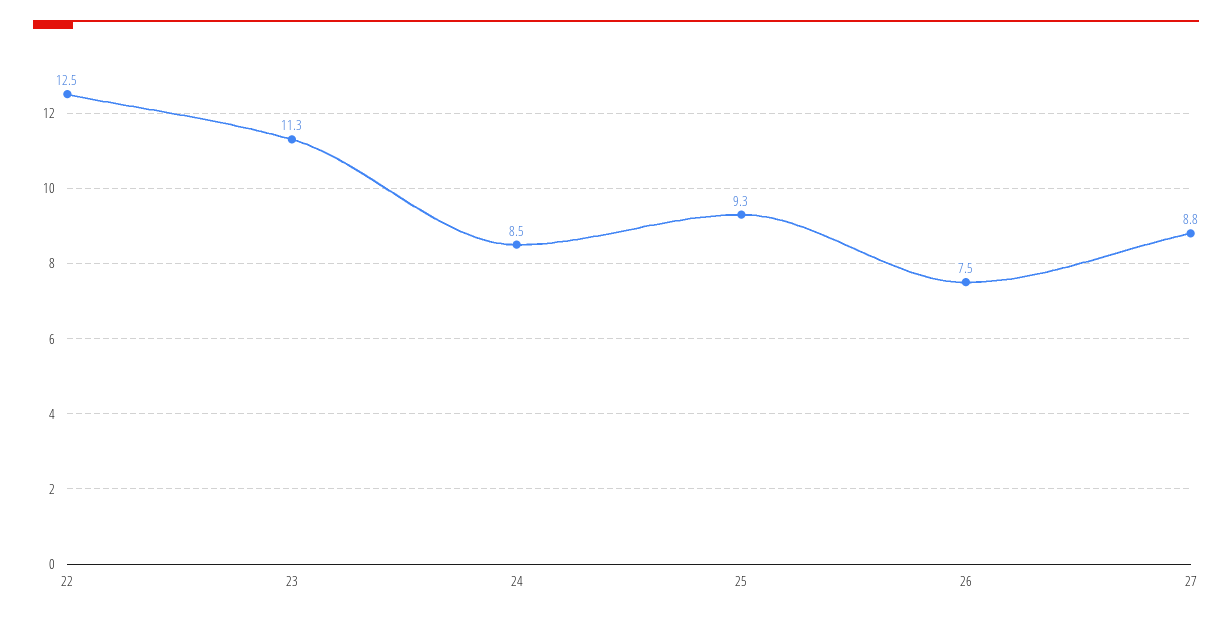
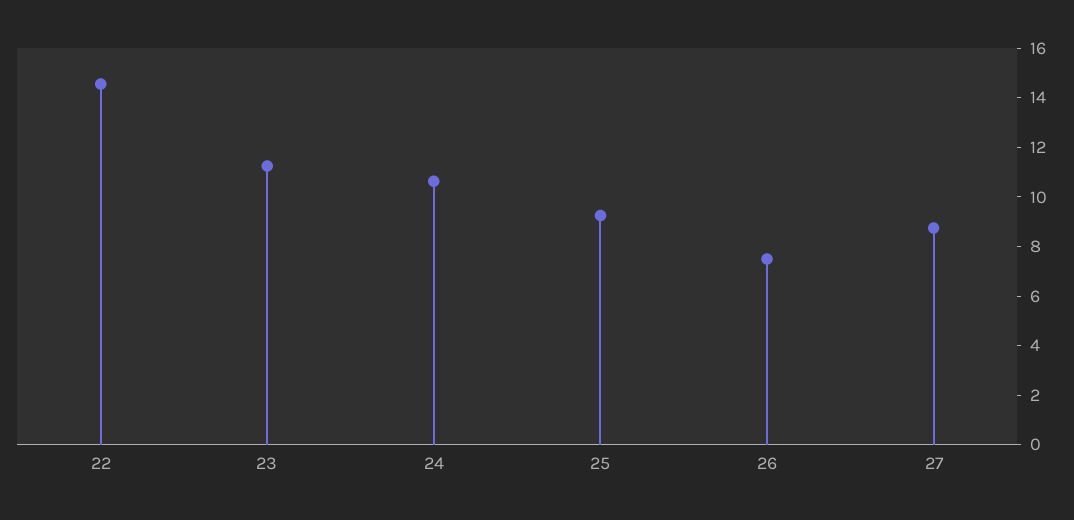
  {
-   "22": 12.5,
+   "22": 14.5,
    "23": 11.3,
-   "24": 8.5,
+   "24": 10.5,
    "25": 9.3,
    "26": 7.5,
    "27": 8.8
  }

